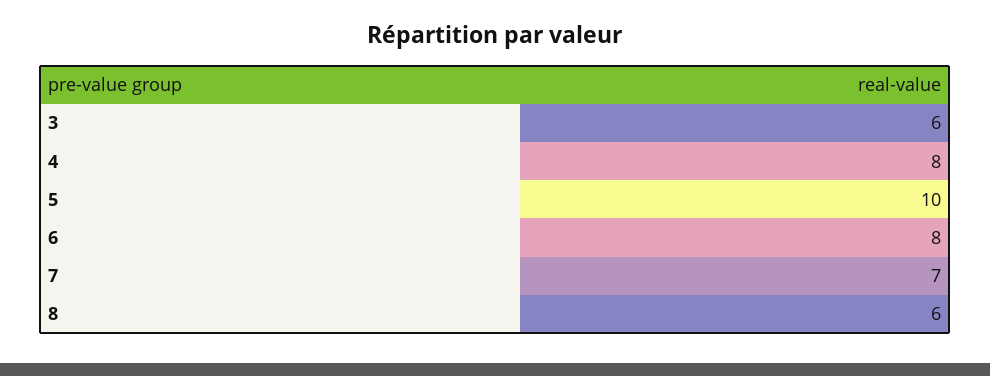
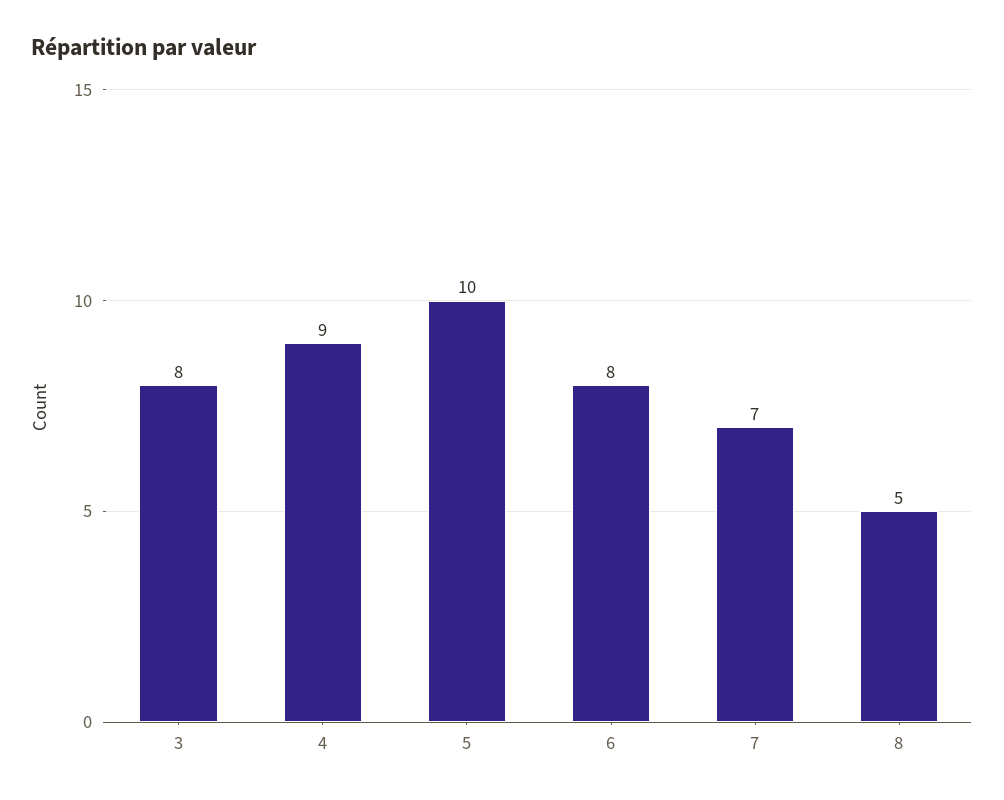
  {
-   "3": 6,
+   "3": 8,
-   "4": 8,
+   "4": 9,
    "5": 10,
    "6": 8,
    "7": 7,
-   "8": 6
+   "8": 5
  }

